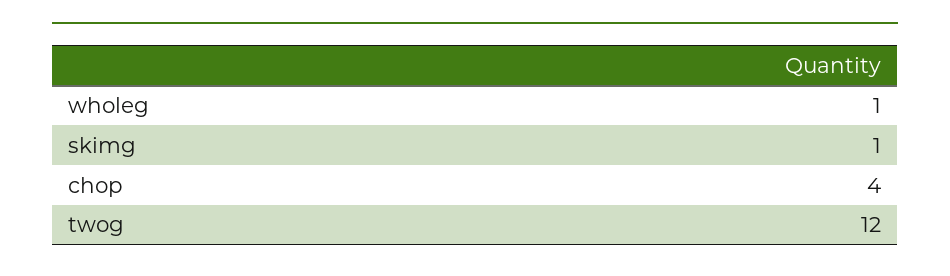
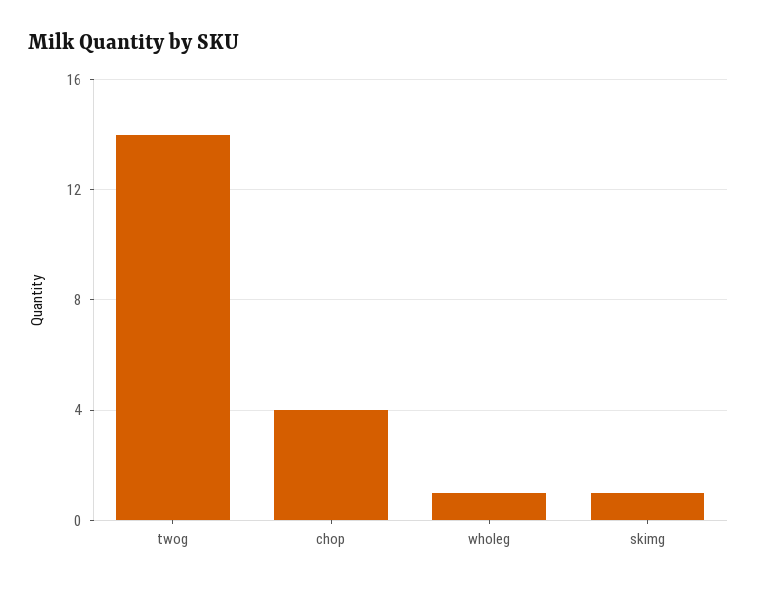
  {
    "wholeg": 1,
    "skimg": 1,
    "chop": 4,
-   "twog": 12
+   "twog": 14
  }

